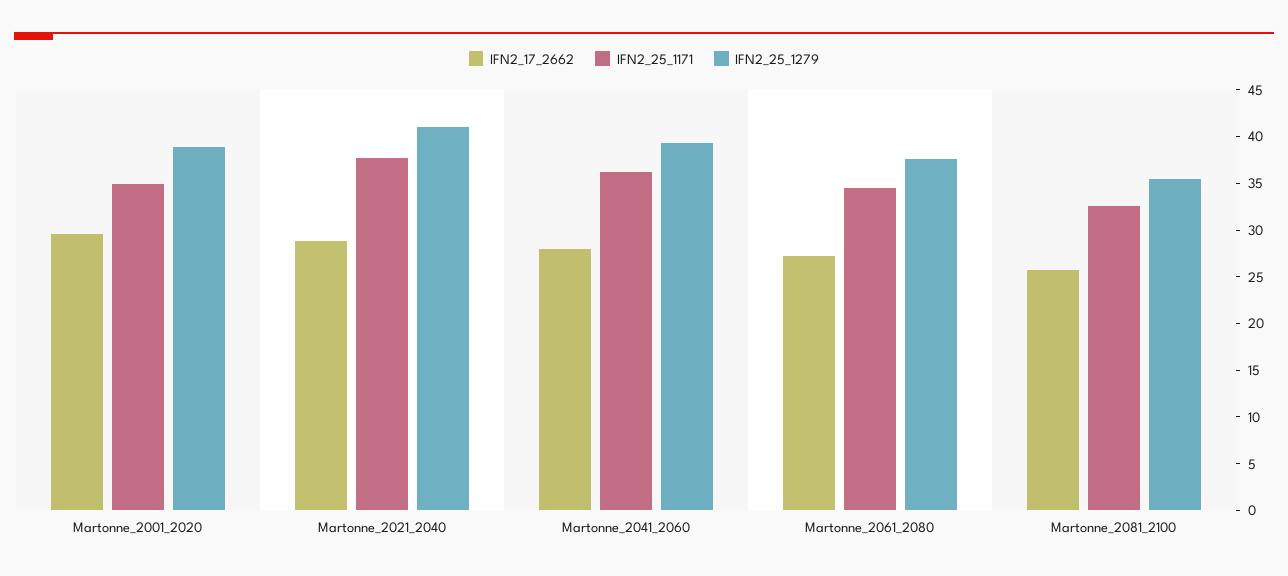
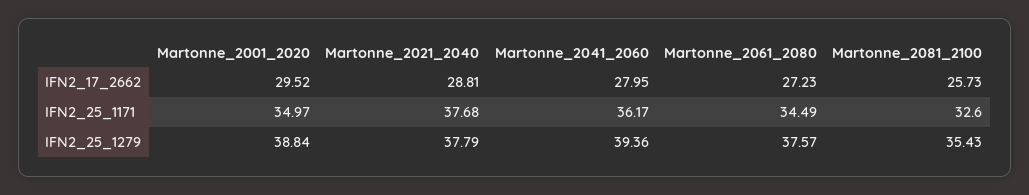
  {
    "IFN2_17_2662": {
      "Martonne_2001_2020": 29.52,
      "Martonne_2021_2040": 28.81,
      "Martonne_2041_2060": 27.95,
      "Martonne_2061_2080": 27.23,
      "Martonne_2081_2100": 25.73
    },
    "IFN2_25_1171": {
      "Martonne_2001_2020": 34.97,
      "Martonne_2021_2040": 37.68,
      "Martonne_2041_2060": 36.17,
      "Martonne_2061_2080": 34.49,
      "Martonne_2081_2100": 32.6
    },
    "IFN2_25_1279": {
      "Martonne_2001_2020": 38.84,
-     "Martonne_2021_2040": 41,
+     "Martonne_2021_2040": 37.79,
      "Martonne_2041_2060": 39.36,
      "Martonne_2061_2080": 37.57,
      "Martonne_2081_2100": 35.43
    }
  }

